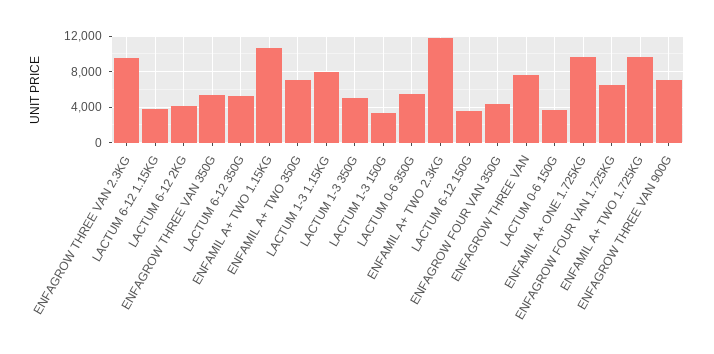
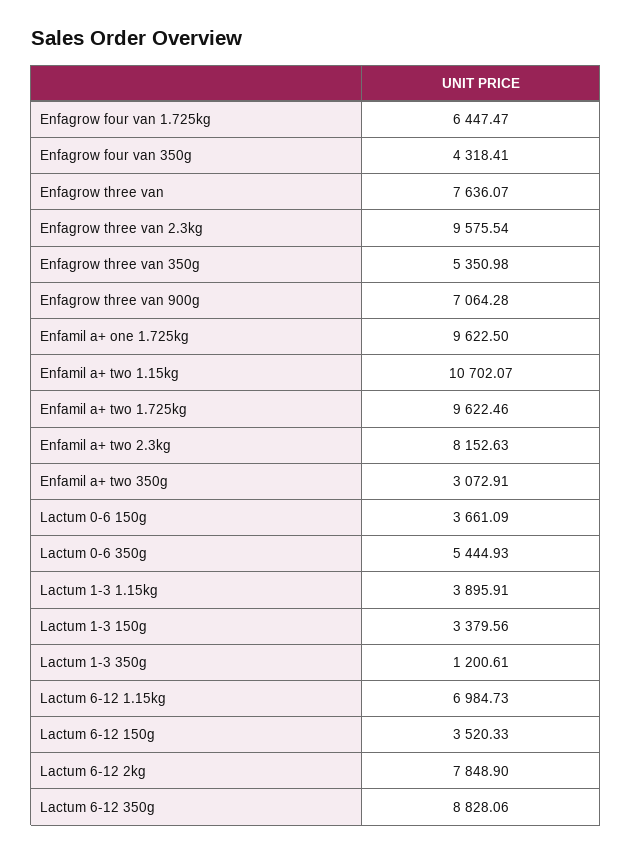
  {
    "ENFAGROW THREE VAN 2.3KG": 9575.54,
-   "LACTUM 6-12 1.15KG": 4000,
+   "LACTUM 6-12 1.15KG": 6984.73,
-   "LACTUM 6-12 2KG": 4000,
+   "LACTUM 6-12 2KG": 7848.9,
    "ENFAGROW THREE VAN 350G": 5350.98,
-   "LACTUM 6-12 350G": 5000,
+   "LACTUM 6-12 350G": 8828.06,
    "ENFAMIL A+ TWO 1.15KG": 10702.07,
-   "ENFAMIL A+ TWO 350G": 7000,
+   "ENFAMIL A+ TWO 350G": 3072.91,
-   "LACTUM 1-3 1.15KG": 8000,
+   "LACTUM 1-3 1.15KG": 3895.91,
-   "LACTUM 1-3 350G": 5000,
+   "LACTUM 1-3 350G": 1200.61,
    "LACTUM 1-3 150G": 3379.56,
    "LACTUM 0-6 350G": 5444.93,
-   "ENFAMIL A+ TWO 2.3KG": 12000,
+   "ENFAMIL A+ TWO 2.3KG": 8152.63,
    "LACTUM 6-12 150G": 3520.33,
    "ENFAGROW FOUR VAN 350G": 4318.41,
    "ENFAGROW THREE VAN": 7636.07,
    "LACTUM 0-6 150G": 3661.09,
    "ENFAMIL A+ ONE 1.725KG": 9622.5,
    "ENFAGROW FOUR VAN 1.725KG": 6447.47,
    "ENFAMIL A+ TWO 1.725KG": 9622.46,
    "ENFAGROW THREE VAN 900G": 7064.28
  }

